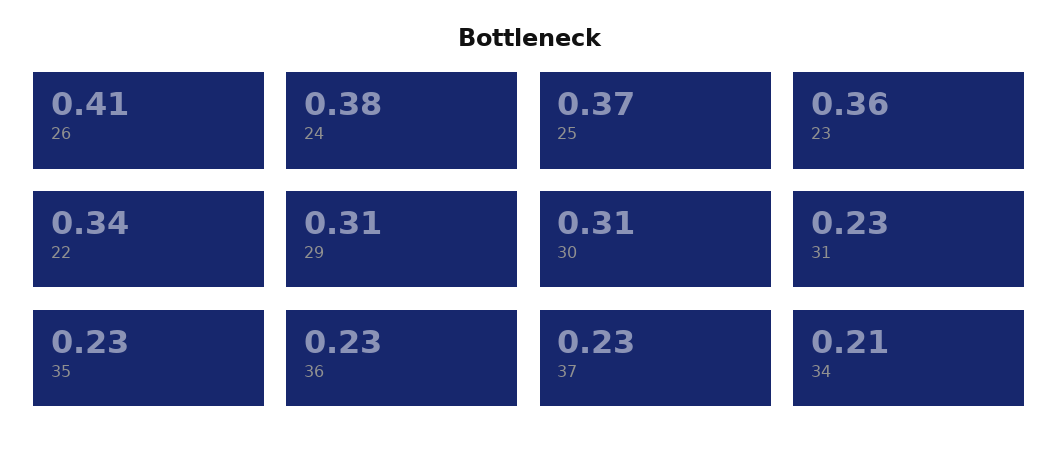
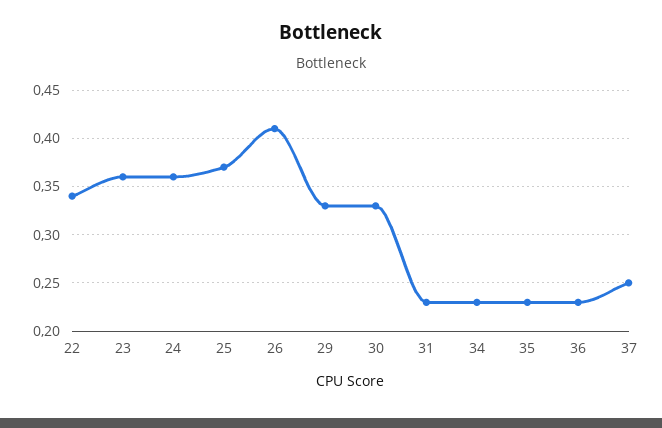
  {
    "26": 0.41,
-   "24": 0.38,
+   "24": 0.36,
    "25": 0.37,
    "23": 0.36,
    "22": 0.34,
-   "29": 0.31,
+   "29": 0.33,
-   "30": 0.31,
+   "30": 0.33,
    "31": 0.23,
    "35": 0.23,
    "36": 0.23,
-   "37": 0.23,
+   "37": 0.25,
-   "34": 0.21
+   "34": 0.23
  }

